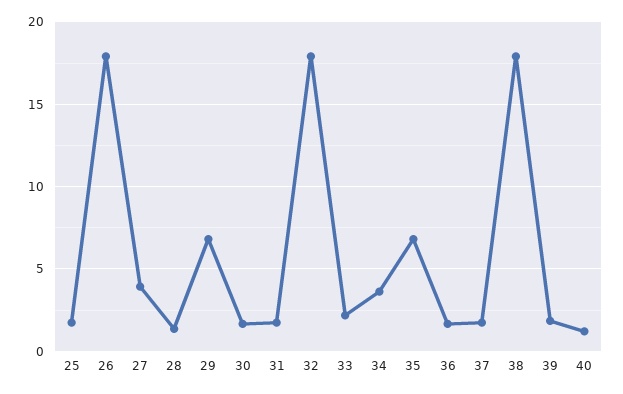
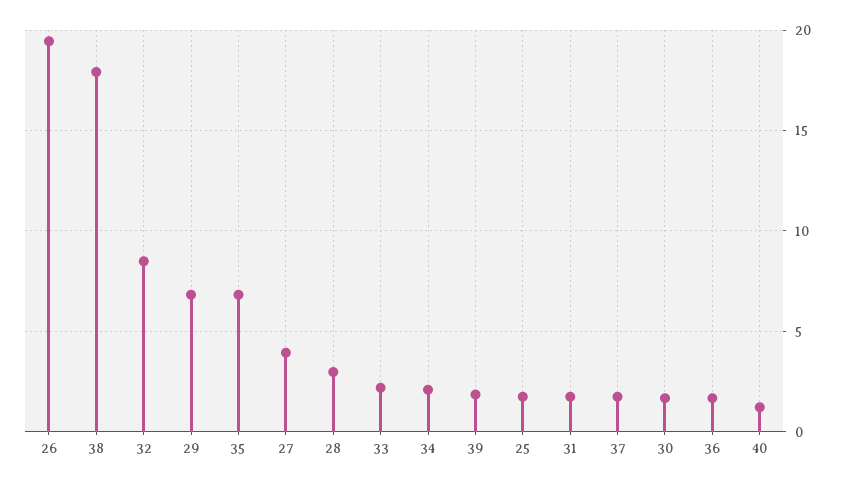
  {
    "25": 1.5,
-   "26": 18,
+   "26": 19.5,
    "27": 4,
-   "28": 1.5,
+   "28": 3,
    "29": 7,
    "30": 1.5,
    "31": 1.5,
-   "32": 18,
+   "32": 8.5,
    "33": 2,
-   "34": 3.5,
+   "34": 2,
    "35": 7,
    "36": 1.5,
    "37": 1.5,
    "38": 18,
    "39": 2,
    "40": 1
  }

